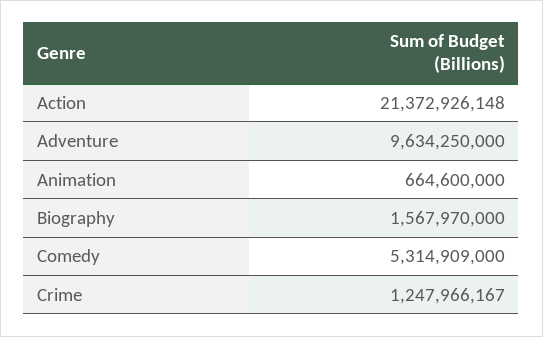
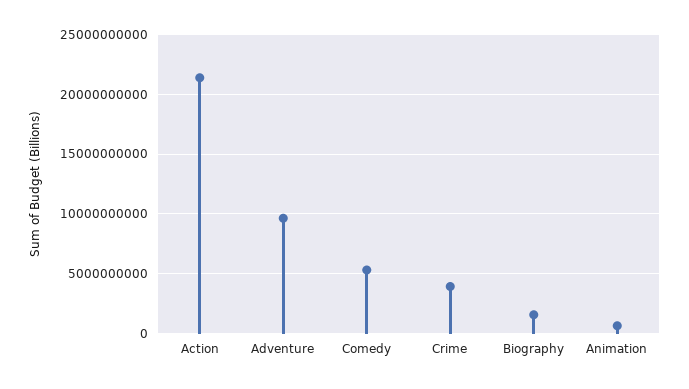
  {
    "Action": 21372926148,
    "Adventure": 9634250000,
    "Animation": 664600000,
    "Biography": 1567970000,
    "Comedy": 5314909000,
-   "Crime": 1247966167
+   "Crime": 4000000000
  }

